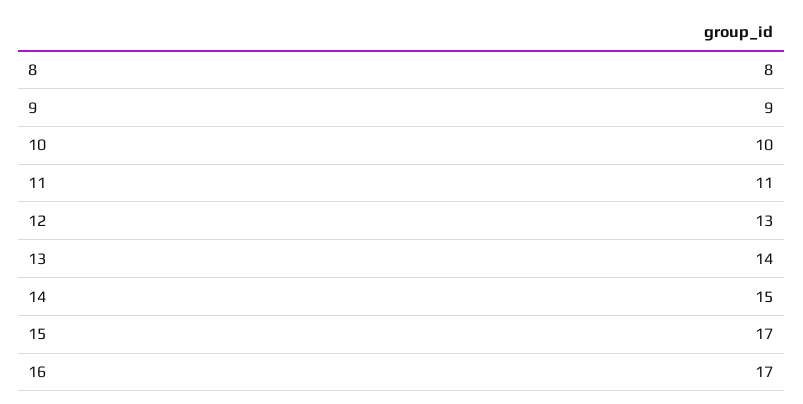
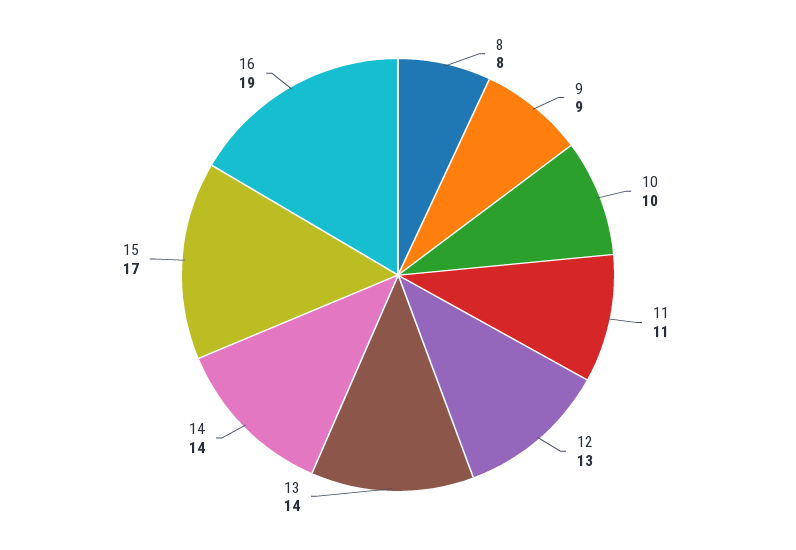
  {
    "8": 8,
    "9": 9,
    "10": 10,
    "11": 11,
    "12": 13,
    "13": 14,
-   "14": 15,
+   "14": 14,
    "15": 17,
-   "16": 17
+   "16": 19
  }

